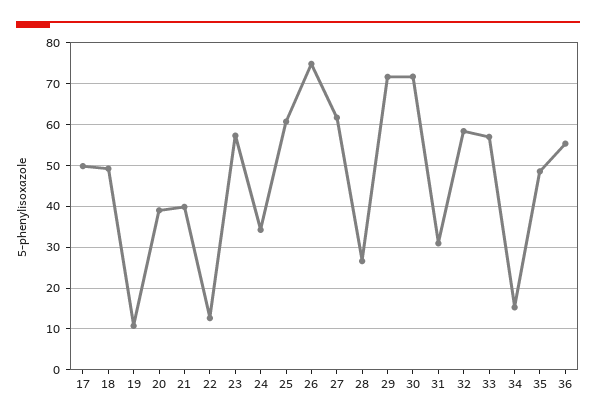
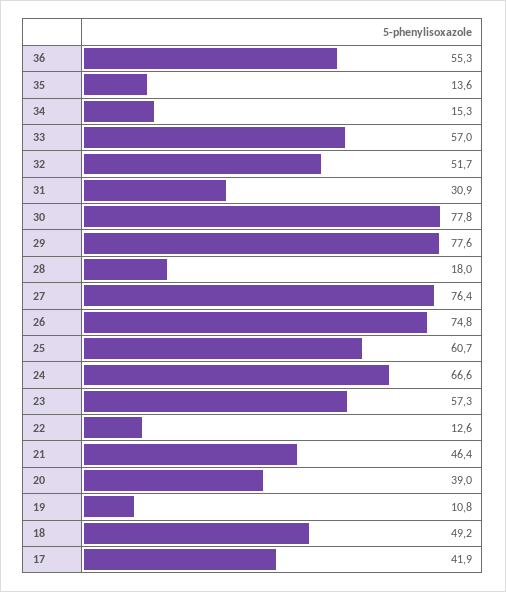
  {
-   "17": 50,
+   "17": 41.9,
    "18": 49.2,
    "19": 10.8,
    "20": 39,
-   "21": 40,
+   "21": 46.4,
    "22": 12.6,
    "23": 57.3,
-   "24": 34,
+   "24": 66.6,
    "25": 60.7,
    "26": 74.8,
-   "27": 62,
+   "27": 76.4,
-   "28": 26,
+   "28": 18,
-   "29": 72,
+   "29": 77.6,
-   "30": 72,
+   "30": 77.8,
    "31": 30.9,
-   "32": 58,
+   "32": 51.7,
    "33": 57,
    "34": 15.3,
-   "35": 48,
+   "35": 13.6,
    "36": 55.3
  }

